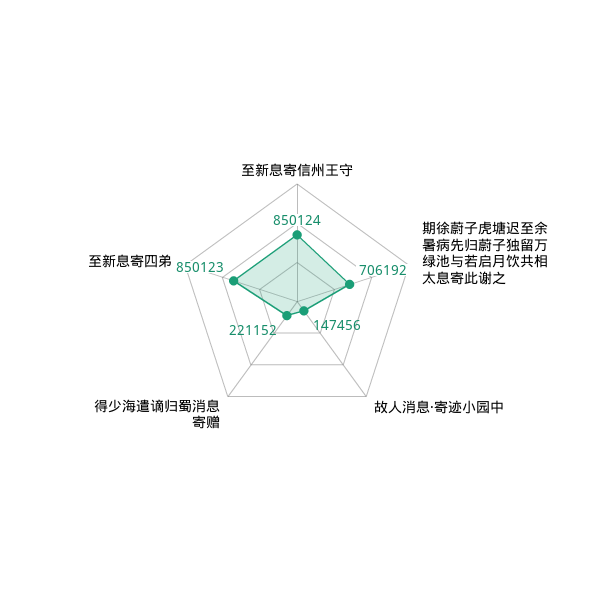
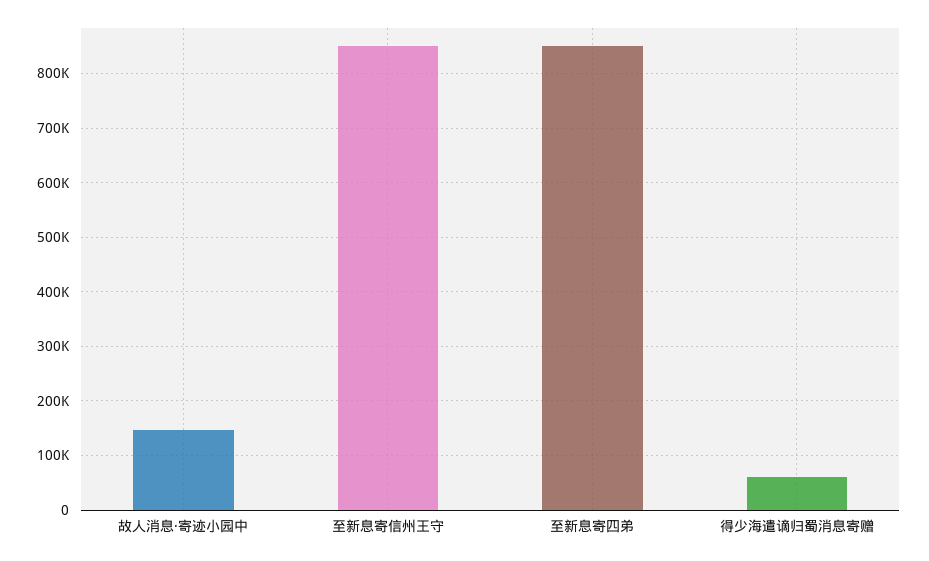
  {
    "至新息寄信州王守": 850124,
-   "期徐蔚子虎塘迟至余暑病先归蔚子独留万绿池与若启月饮共相太息寄此谢之": 706192,
    "故人消息·寄迹小园中": 147456,
-   "得少海遣谪归蜀消息寄赠": 221152,
+   "得少海遣谪归蜀消息寄赠": 60000,
    "至新息寄四弟": 850123
  }

